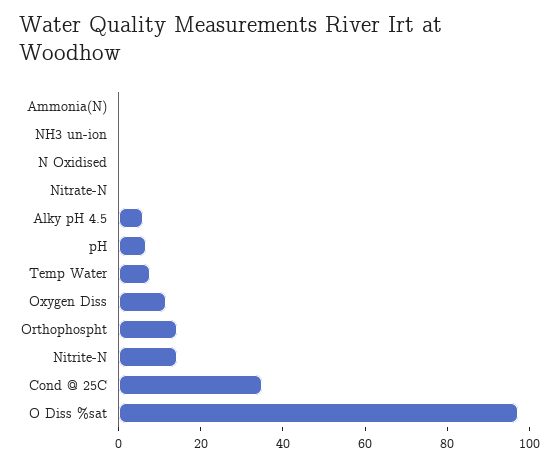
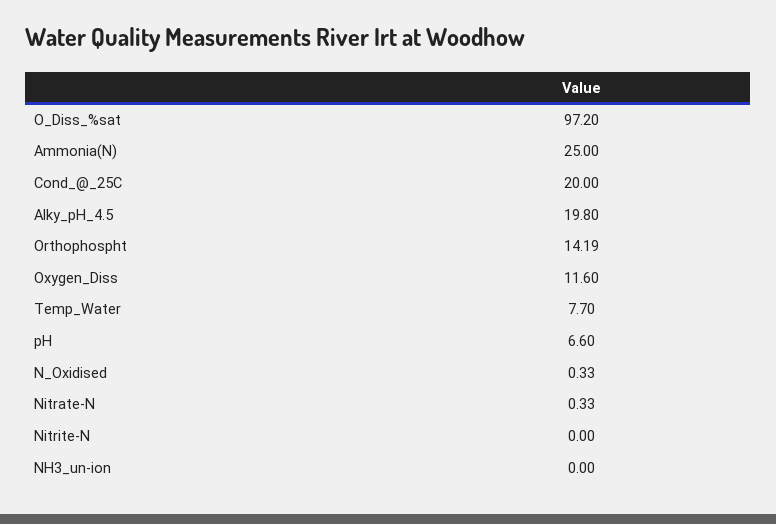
  {
-   "Ammonia(N)": 0,
+   "Ammonia(N)": 25,
    "NH3 un-ion": 0,
    "N Oxidised": 0.33,
    "Nitrate-N": 0.33,
-   "Alky pH 4.5": 5,
+   "Alky pH 4.5": 19.8,
    "pH": 6.6,
    "Temp Water": 7.7,
    "Oxygen Diss": 11.6,
    "Orthophospht": 14.19,
-   "Nitrite-N": 15,
+   "Nitrite-N": 0,
-   "Cond @ 25C": 35,
+   "Cond @ 25C": 20,
    "O Diss %sat": 97.2
  }

